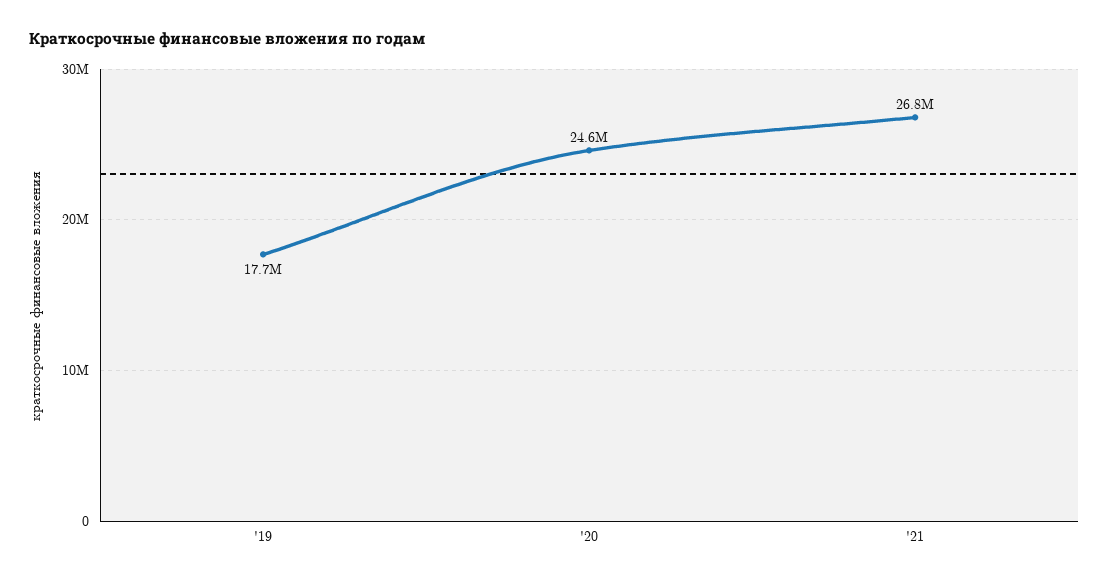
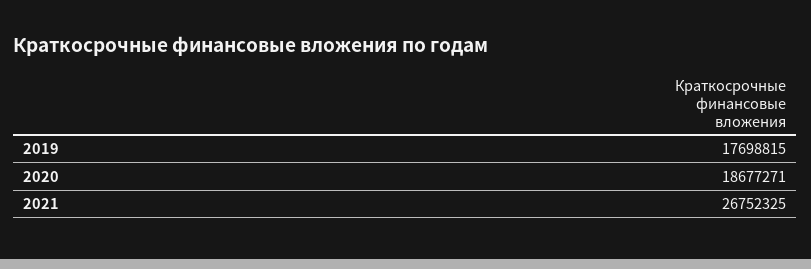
  {
    "'19": 17698815,
-   "'20": 24600000,
+   "'20": 18677271,
    "'21": 26752325
  }

